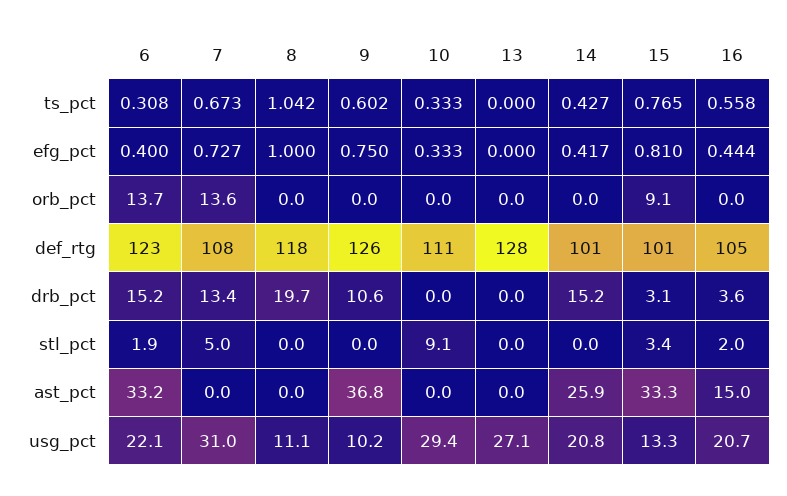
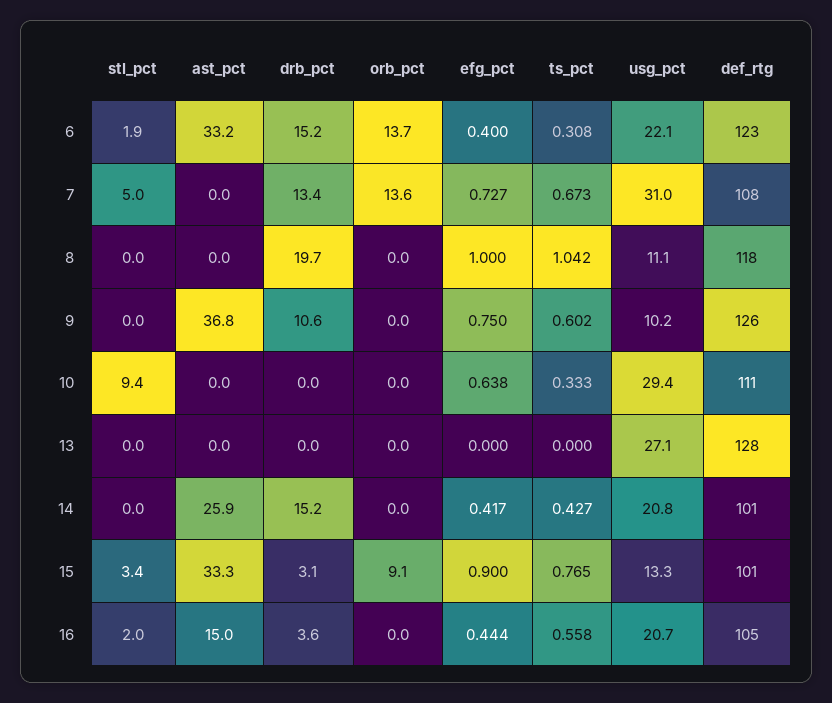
  {
    "6": {
      "ts_pct": 0.308,
      "efg_pct": 0.4,
      "orb_pct": 13.7,
      "def_rtg": 123,
      "drb_pct": 15.2,
      "stl_pct": 1.9,
      "ast_pct": 33.2,
      "usg_pct": 22.1
    },
    "7": {
      "ts_pct": 0.673,
      "efg_pct": 0.727,
      "orb_pct": 13.6,
      "def_rtg": 108,
      "drb_pct": 13.4,
      "stl_pct": 5,
      "ast_pct": 0,
      "usg_pct": 31
    },
    "8": {
      "ts_pct": 1.042,
      "efg_pct": 1,
      "orb_pct": 0,
      "def_rtg": 118,
      "drb_pct": 19.7,
      "stl_pct": 0,
      "ast_pct": 0,
      "usg_pct": 11.1
    },
    "9": {
      "ts_pct": 0.602,
      "efg_pct": 0.75,
      "orb_pct": 0,
      "def_rtg": 126,
      "drb_pct": 10.6,
      "stl_pct": 0,
      "ast_pct": 36.8,
      "usg_pct": 10.2
    },
    "10": {
      "ts_pct": 0.333,
-     "efg_pct": 0.333,
+     "efg_pct": 0.638,
      "orb_pct": 0,
      "def_rtg": 111,
      "drb_pct": 0,
-     "stl_pct": 9.1,
+     "stl_pct": 9.4,
      "ast_pct": 0,
      "usg_pct": 29.4
    },
    "13": {
      "ts_pct": 0,
      "efg_pct": 0,
      "orb_pct": 0,
      "def_rtg": 128,
      "drb_pct": 0,
      "stl_pct": 0,
      "ast_pct": 0,
      "usg_pct": 27.1
    },
    "14": {
      "ts_pct": 0.427,
      "efg_pct": 0.417,
      "orb_pct": 0,
      "def_rtg": 101,
      "drb_pct": 15.2,
      "stl_pct": 0,
      "ast_pct": 25.9,
      "usg_pct": 20.8
    },
    "15": {
      "ts_pct": 0.765,
-     "efg_pct": 0.81,
+     "efg_pct": 0.9,
      "orb_pct": 9.1,
      "def_rtg": 101,
      "drb_pct": 3.1,
      "stl_pct": 3.4,
      "ast_pct": 33.3,
      "usg_pct": 13.3
    },
    "16": {
      "ts_pct": 0.558,
      "efg_pct": 0.444,
      "orb_pct": 0,
      "def_rtg": 105,
      "drb_pct": 3.6,
      "stl_pct": 2,
      "ast_pct": 15,
      "usg_pct": 20.7
    }
  }

